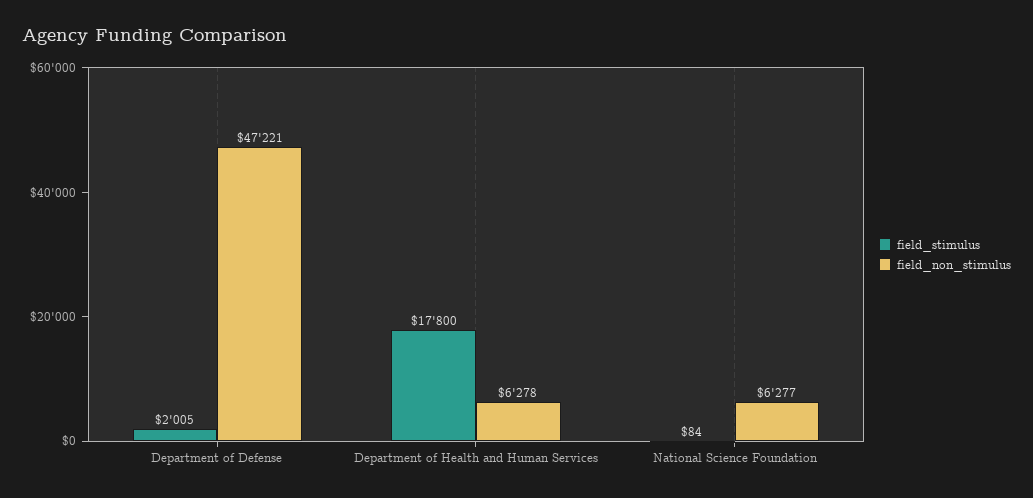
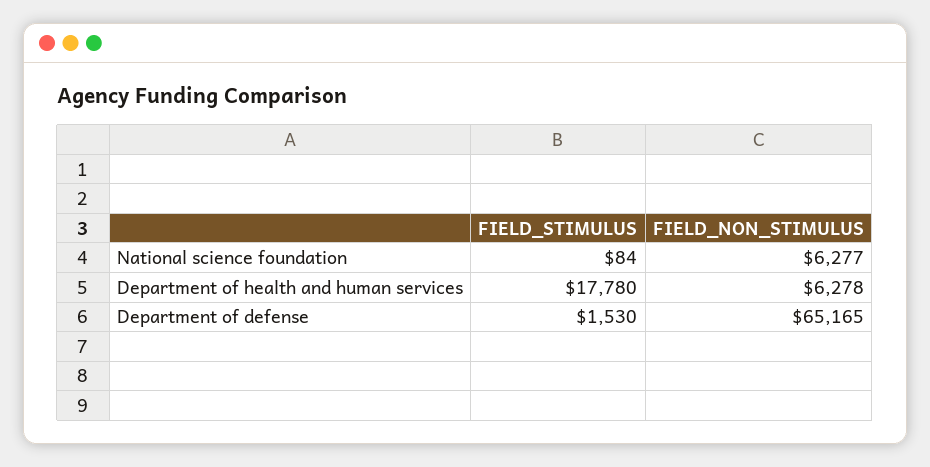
  {
    "field_stimulus": {
-     "Department of Defense": 2005,
+     "Department of Defense": 1530,
-     "Department of Health and Human Services": 17800,
+     "Department of Health and Human Services": 17780,
      "National Science Foundation": 84
    },
    "field_non_stimulus": {
-     "Department of Defense": 47221,
+     "Department of Defense": 65165,
      "Department of Health and Human Services": 6278,
      "National Science Foundation": 6277
    }
  }

